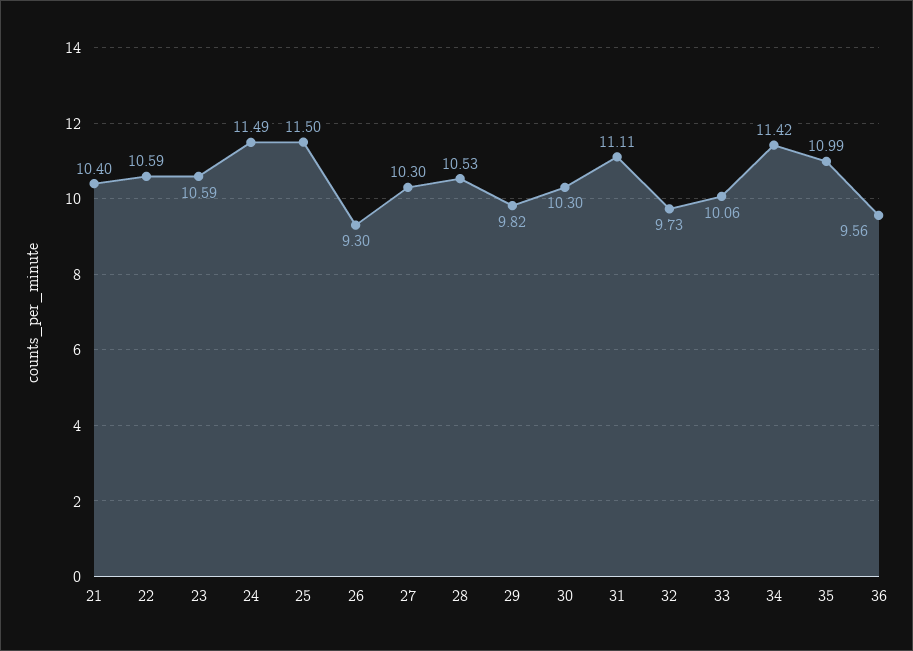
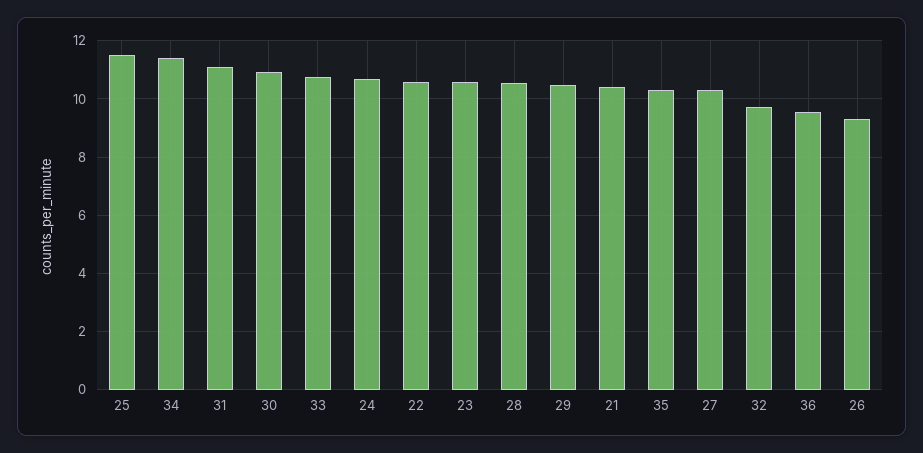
  {
    "21": 10.4,
    "22": 10.59,
    "23": 10.59,
-   "24": 11.49,
+   "24": 10.75,
    "25": 11.5,
    "26": 9.3,
    "27": 10.3,
    "28": 10.53,
-   "29": 9.82,
+   "29": 10.5,
-   "30": 10.3,
+   "30": 11,
    "31": 11.11,
    "32": 9.73,
-   "33": 10.06,
+   "33": 10.75,
    "34": 11.42,
-   "35": 10.99,
+   "35": 10.25,
    "36": 9.56
  }

